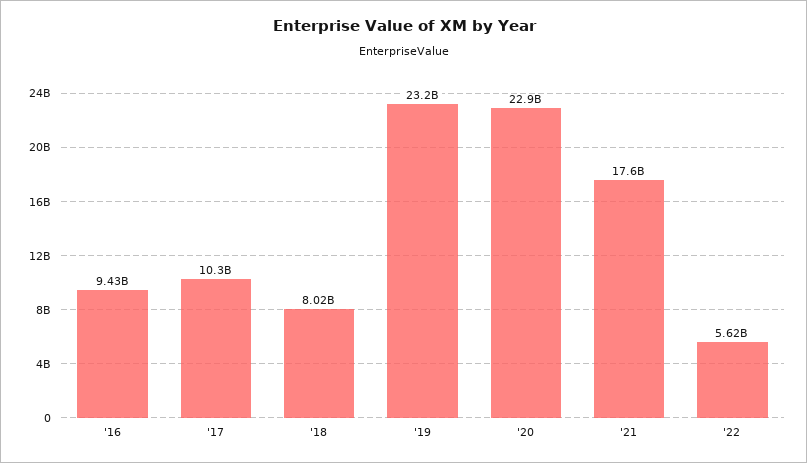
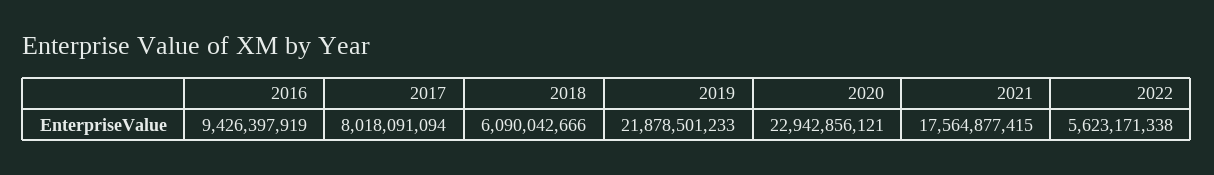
  {
    "'16": 9426397919,
-   "'17": 10300000000,
+   "'17": 8018091094,
-   "'18": 8020000000,
+   "'18": 6090042666,
-   "'19": 23200000000,
+   "'19": 21878501233,
    "'20": 22942856121,
    "'21": 17564877415,
    "'22": 5623171338
  }

